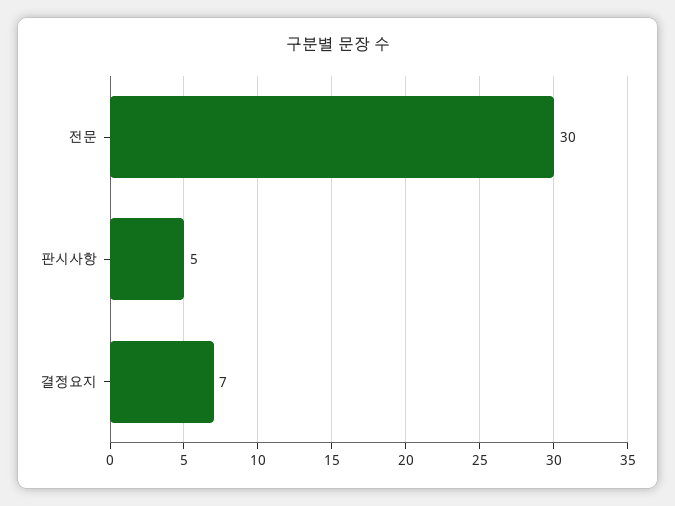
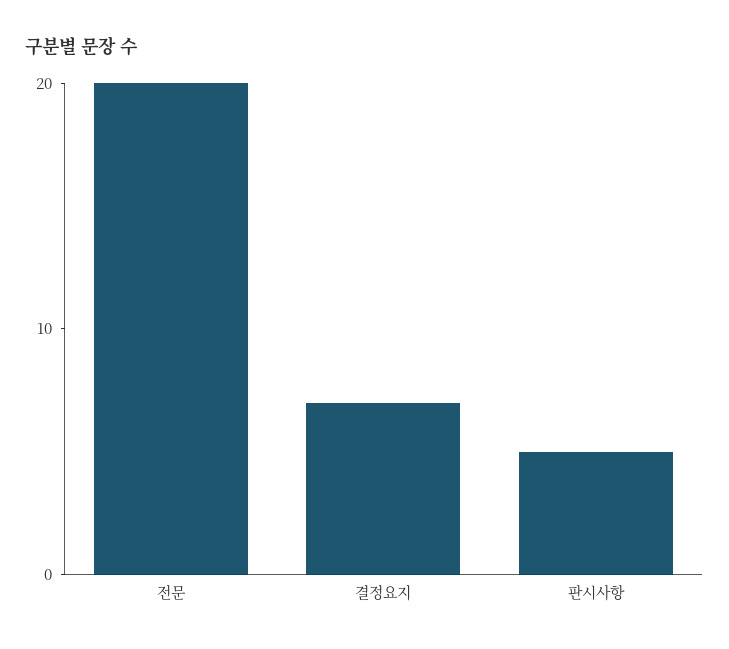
  {
-   "전문": 30,
+   "전문": 20,
    "판시사항": 5,
    "결정요지": 7
  }

